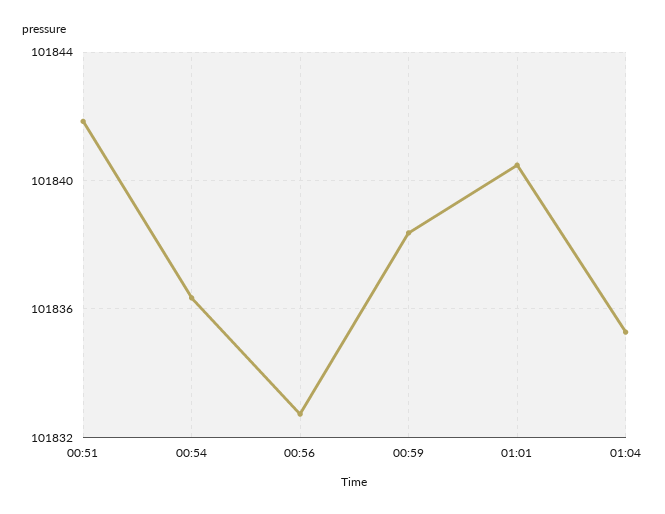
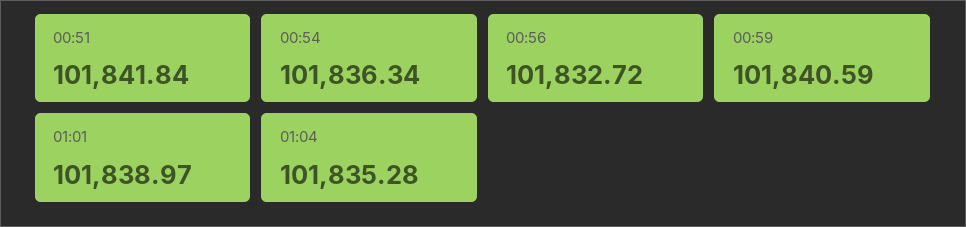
  {
    "00:51": 101841.84,
    "00:54": 101836.34,
    "00:56": 101832.72,
-   "00:59": 101838.5,
+   "00:59": 101840.59,
-   "01:01": 101840.5,
+   "01:01": 101838.97,
    "01:04": 101835.28
  }

